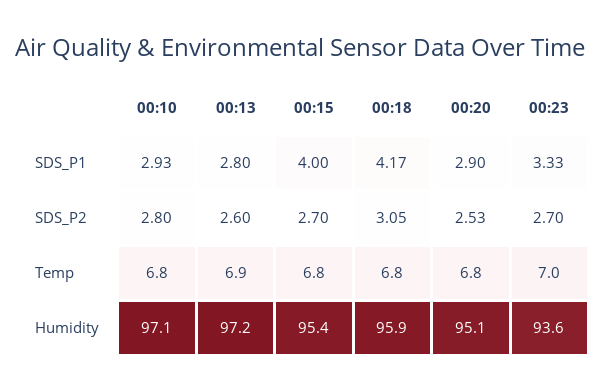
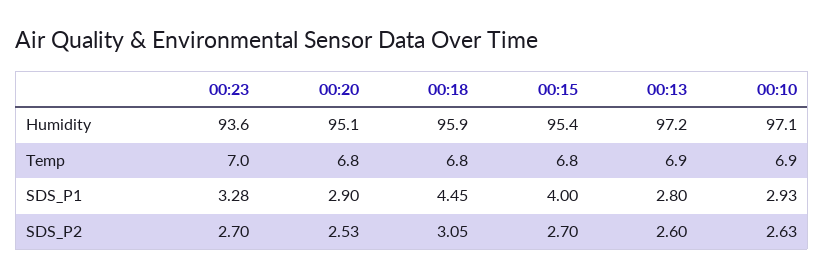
  {
    "00:10": {
      "SDS_P1": 2.93,
-     "SDS_P2": 2.8,
+     "SDS_P2": 2.63,
-     "Temp": 6.8,
+     "Temp": 6.9,
      "Humidity": 97.1
    },
    "00:13": {
      "SDS_P1": 2.8,
      "SDS_P2": 2.6,
      "Temp": 6.9,
      "Humidity": 97.2
    },
    "00:15": {
      "SDS_P1": 4,
      "SDS_P2": 2.7,
      "Temp": 6.8,
      "Humidity": 95.4
    },
    "00:18": {
-     "SDS_P1": 4.17,
+     "SDS_P1": 4.45,
      "SDS_P2": 3.05,
      "Temp": 6.8,
      "Humidity": 95.9
    },
    "00:20": {
      "SDS_P1": 2.9,
      "SDS_P2": 2.53,
      "Temp": 6.8,
      "Humidity": 95.1
    },
    "00:23": {
-     "SDS_P1": 3.33,
+     "SDS_P1": 3.28,
      "SDS_P2": 2.7,
      "Temp": 7,
      "Humidity": 93.6
    }
  }

